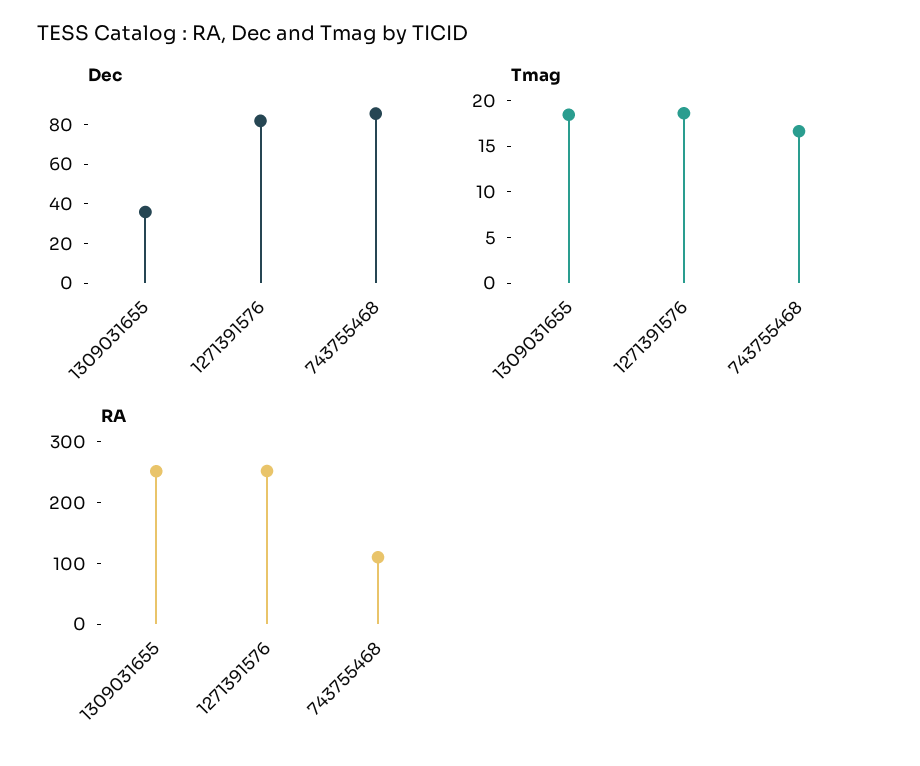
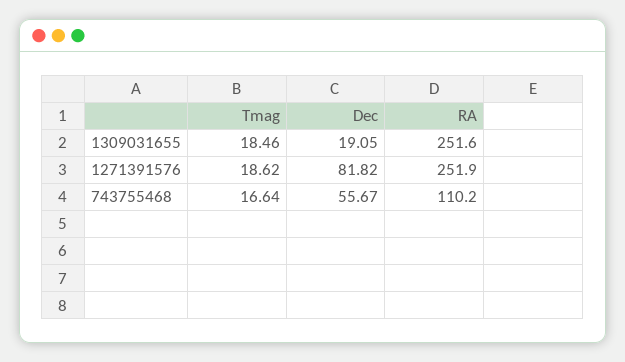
  {
    "Dec": {
-     "1309031655": 35,
+     "1309031655": 19.05,
      "1271391576": 81.82,
-     "743755468": 85
+     "743755468": 55.67
    },
    "Tmag": {
      "1309031655": 18.46,
      "1271391576": 18.62,
      "743755468": 16.64
    },
    "RA": {
      "1309031655": 251.6,
      "1271391576": 251.9,
      "743755468": 110.2
    }
  }

